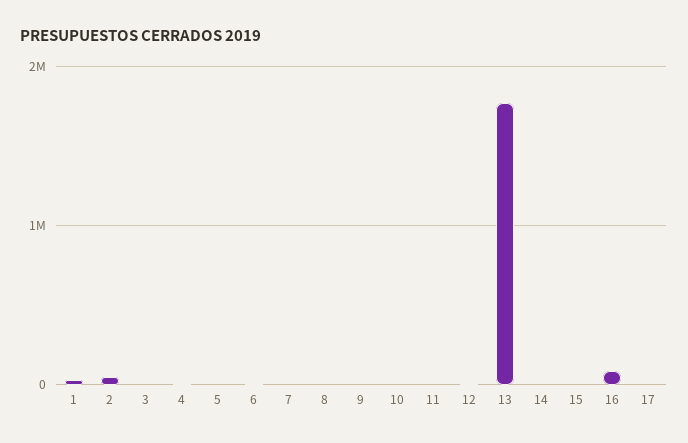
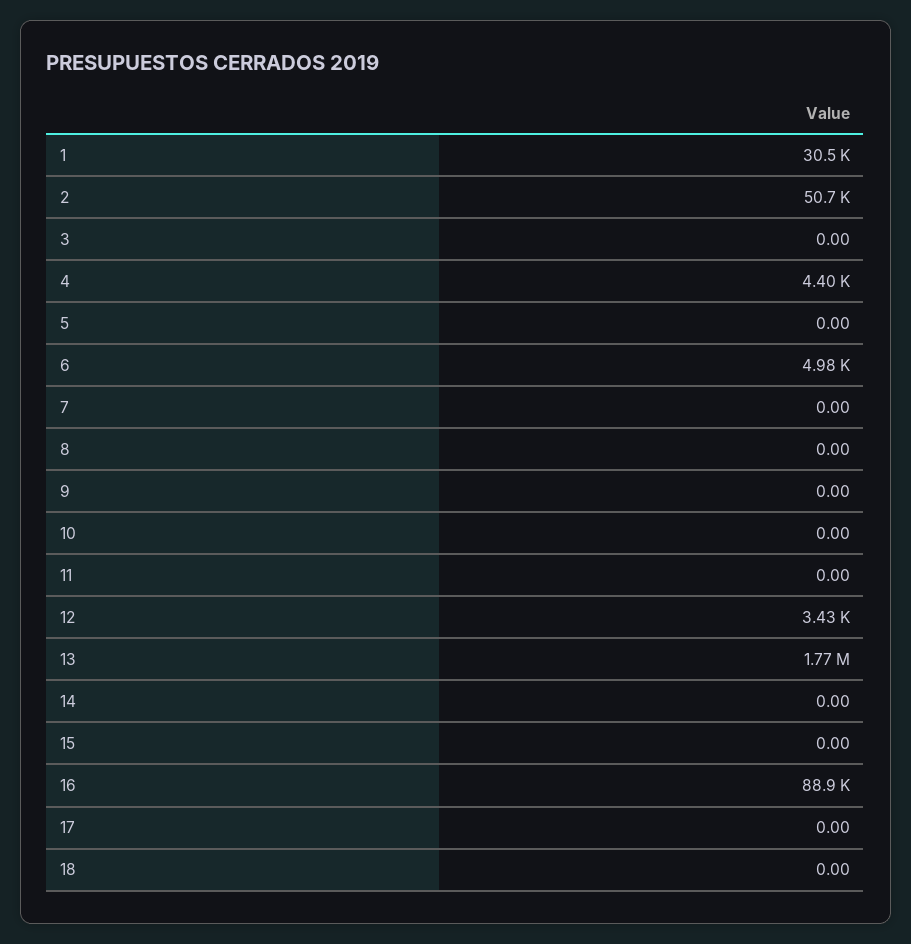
  {
    "1": 30500,
    "2": 50700,
    "3": 0,
    "4": 4400,
    "5": 0,
    "6": 4980,
    "7": 0,
    "8": 0,
    "9": 0,
    "10": 0,
    "11": 0,
    "12": 3430,
    "13": 1770000,
    "14": 0,
    "15": 0,
    "16": 88900,
-   "17": 0
+   "17": 0,
+   "18": 0
  }

